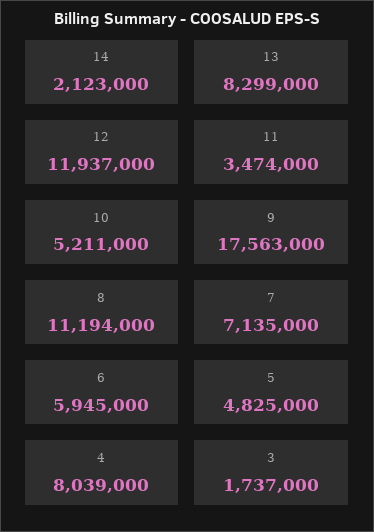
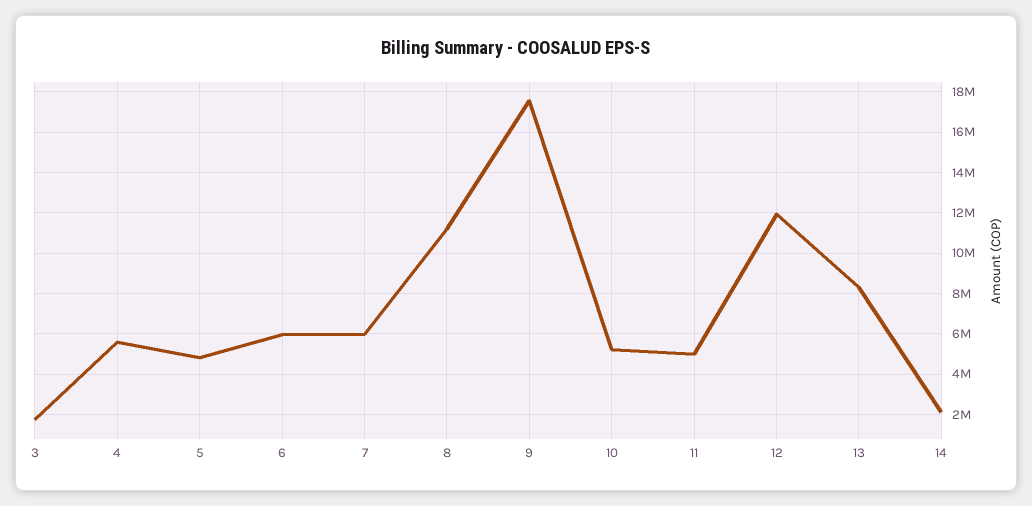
  {
    "14": 2123000,
    "13": 8299000,
    "12": 11937000,
-   "11": 3474000,
+   "11": 5000000,
    "10": 5211000,
    "9": 17563000,
    "8": 11194000,
-   "7": 7135000,
+   "7": 6000000,
    "6": 5945000,
    "5": 4825000,
-   "4": 8039000,
+   "4": 5500000,
    "3": 1737000
  }

